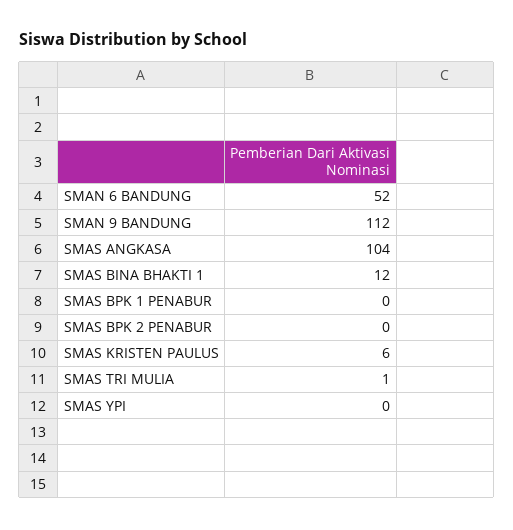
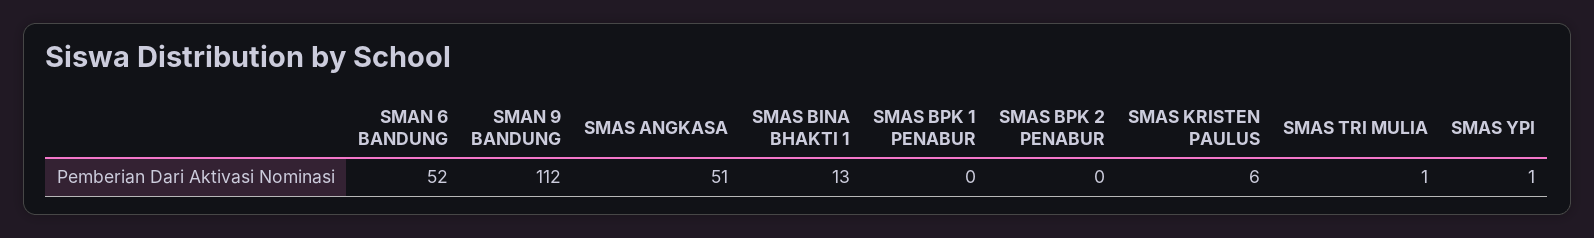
  {
    "SMAN 6 BANDUNG": 52,
    "SMAN 9 BANDUNG": 112,
-   "SMAS ANGKASA": 104,
+   "SMAS ANGKASA": 51,
-   "SMAS BINA BHAKTI 1": 12,
+   "SMAS BINA BHAKTI 1": 13,
    "SMAS BPK 1 PENABUR": 0,
    "SMAS BPK 2 PENABUR": 0,
    "SMAS KRISTEN PAULUS": 6,
    "SMAS TRI MULIA": 1,
-   "SMAS YPI": 0
+   "SMAS YPI": 1
  }

